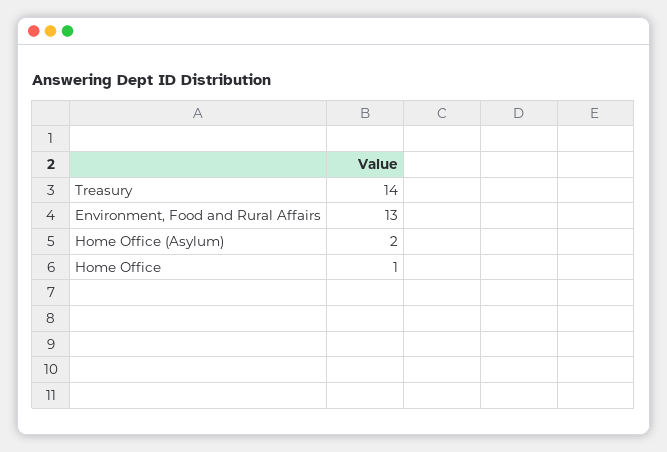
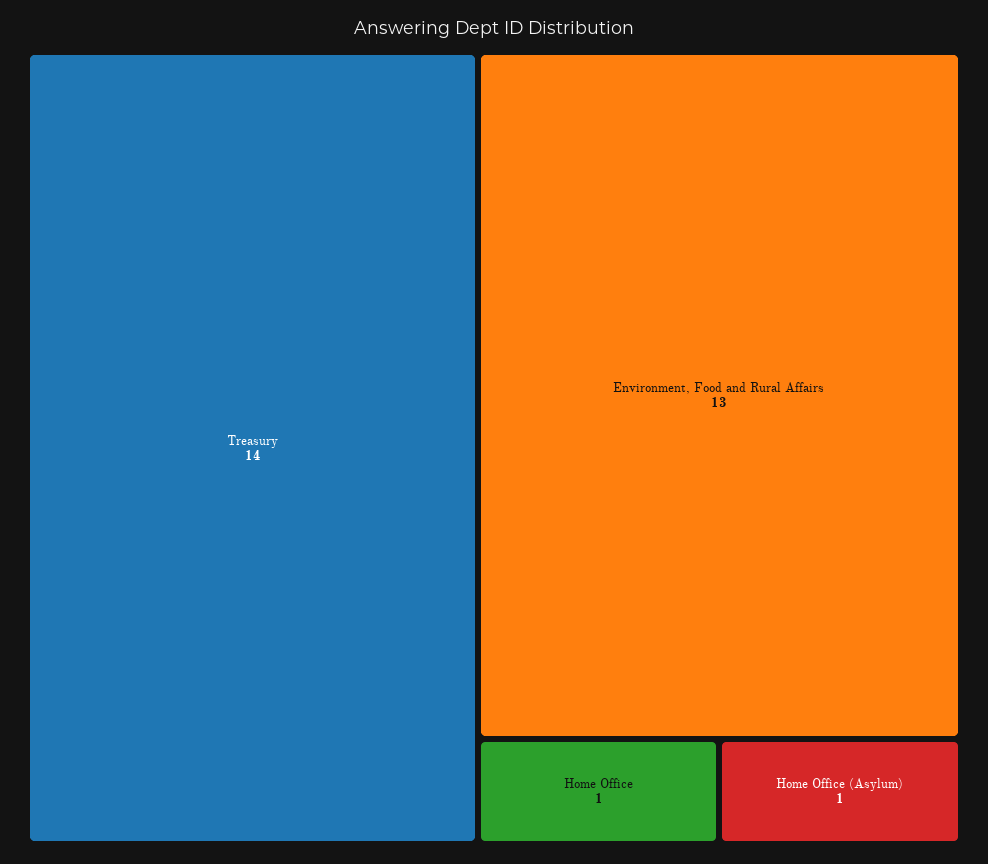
  {
    "Treasury": 14,
    "Environment, Food and Rural Affairs": 13,
-   "Home Office (Asylum)": 2,
+   "Home Office (Asylum)": 1,
    "Home Office": 1
  }

